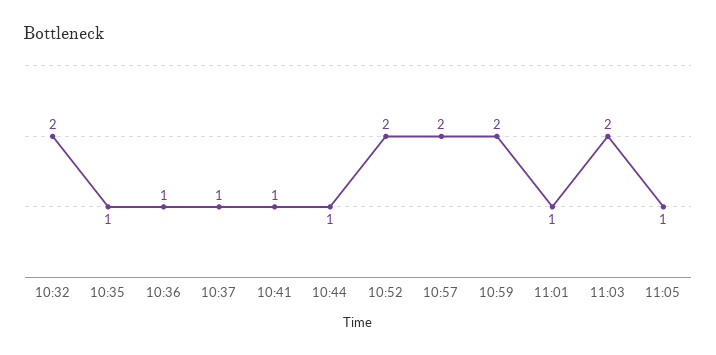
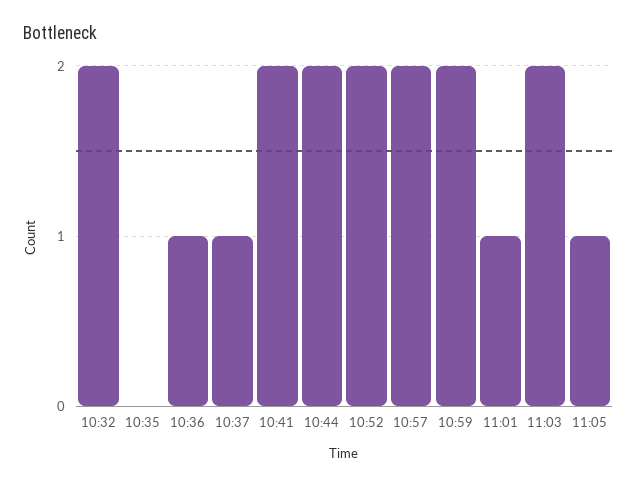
  {
    "10:32": 2,
-   "10:35": 1,
+   "10:35": 0,
    "10:36": 1,
    "10:37": 1,
-   "10:41": 1,
+   "10:41": 2,
-   "10:44": 1,
+   "10:44": 2,
    "10:52": 2,
    "10:57": 2,
    "10:59": 2,
    "11:01": 1,
    "11:03": 2,
    "11:05": 1
  }

